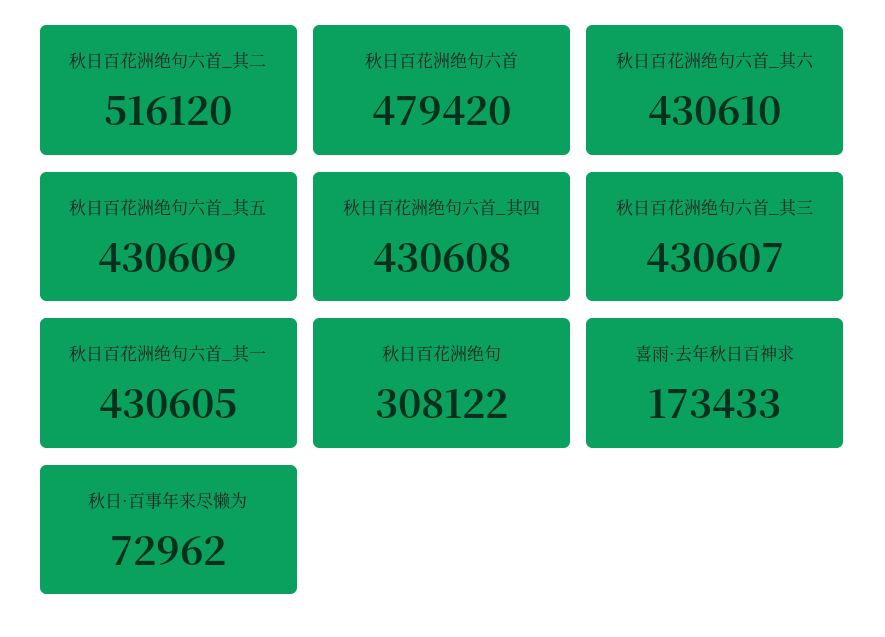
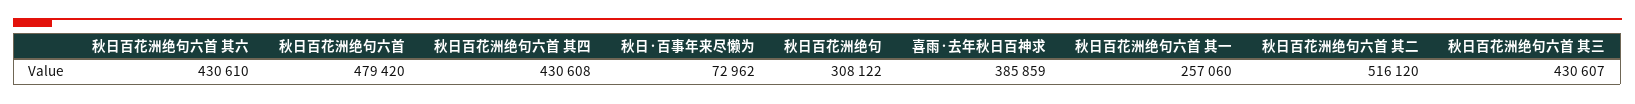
  {
    "秋日百花洲绝句六首_其二": 516120,
    "秋日百花洲绝句六首": 479420,
    "秋日百花洲绝句六首_其六": 430610,
-   "秋日百花洲绝句六首_其五": 430609,
    "秋日百花洲绝句六首_其四": 430608,
    "秋日百花洲绝句六首_其三": 430607,
-   "秋日百花洲绝句六首_其一": 430605,
+   "秋日百花洲绝句六首_其一": 257060,
    "秋日百花洲绝句": 308122,
-   "喜雨·去年秋日百神求": 173433,
+   "喜雨·去年秋日百神求": 385859,
    "秋日·百事年来尽懒为": 72962
  }

